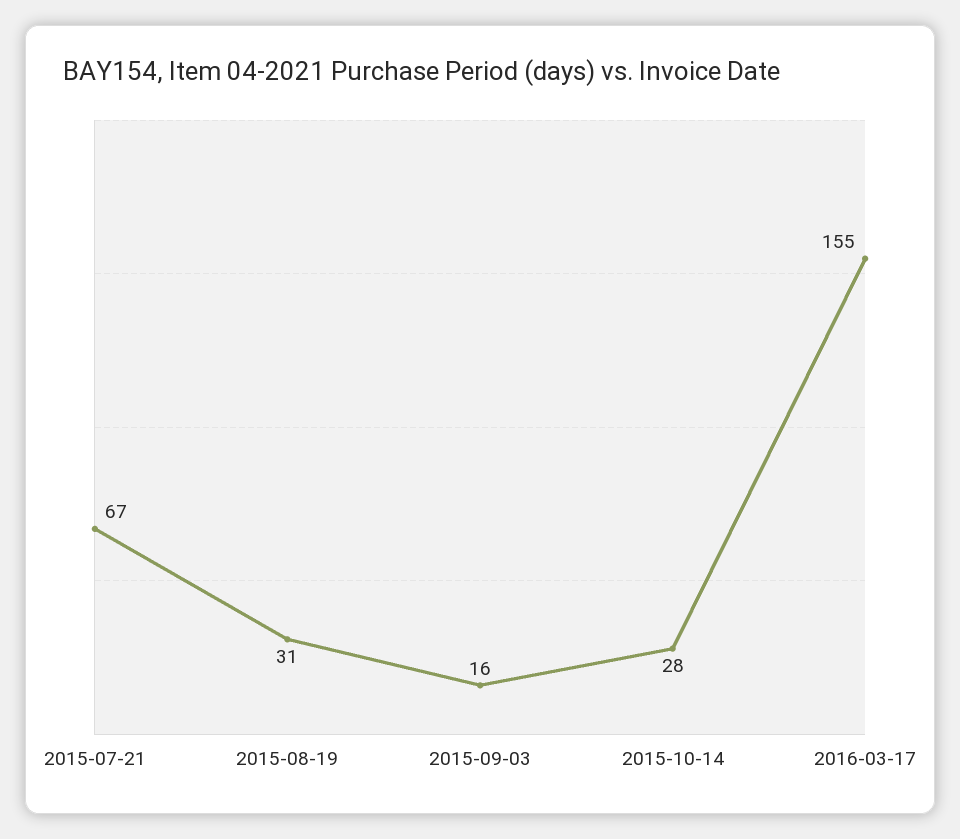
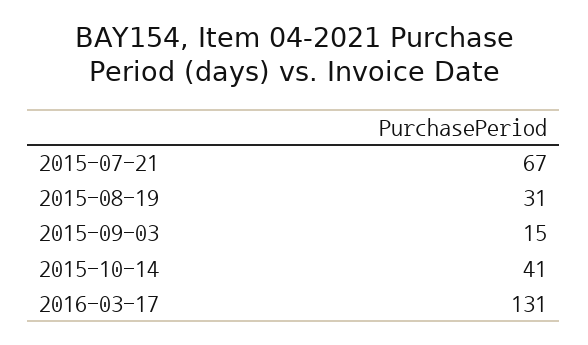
  {
    "2015-07-21": 67,
    "2015-08-19": 31,
-   "2015-09-03": 16,
+   "2015-09-03": 15,
-   "2015-10-14": 28,
+   "2015-10-14": 41,
-   "2016-03-17": 155
+   "2016-03-17": 131
  }

